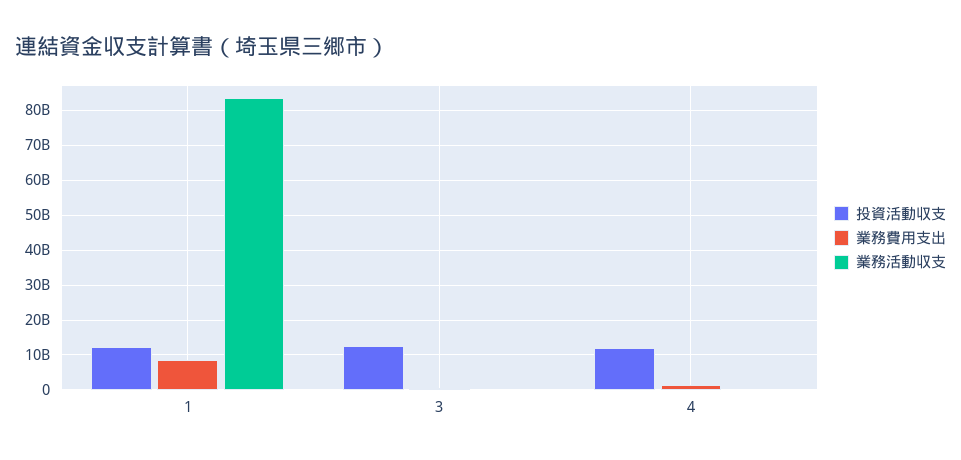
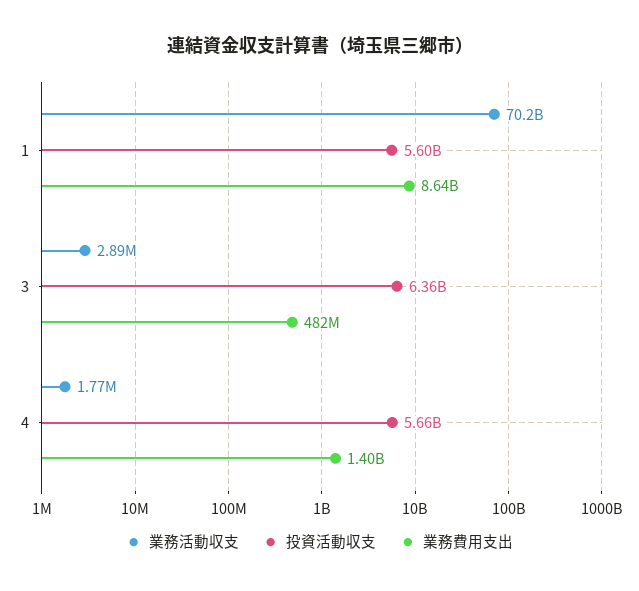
  {
    "投資活動収支": {
-     "1": 12000000000,
+     "1": 5600000000,
-     "3": 12000000000,
+     "3": 6360000000,
-     "4": 12000000000
+     "4": 5660000000
    },
    "業務費用支出": {
      "1": 8640000000,
      "3": 482000000,
      "4": 1400000000
    },
    "業務活動収支": {
-     "1": 84000000000,
+     "1": 70200000000,
      "3": 2890000,
      "4": 1770000
    }
  }

